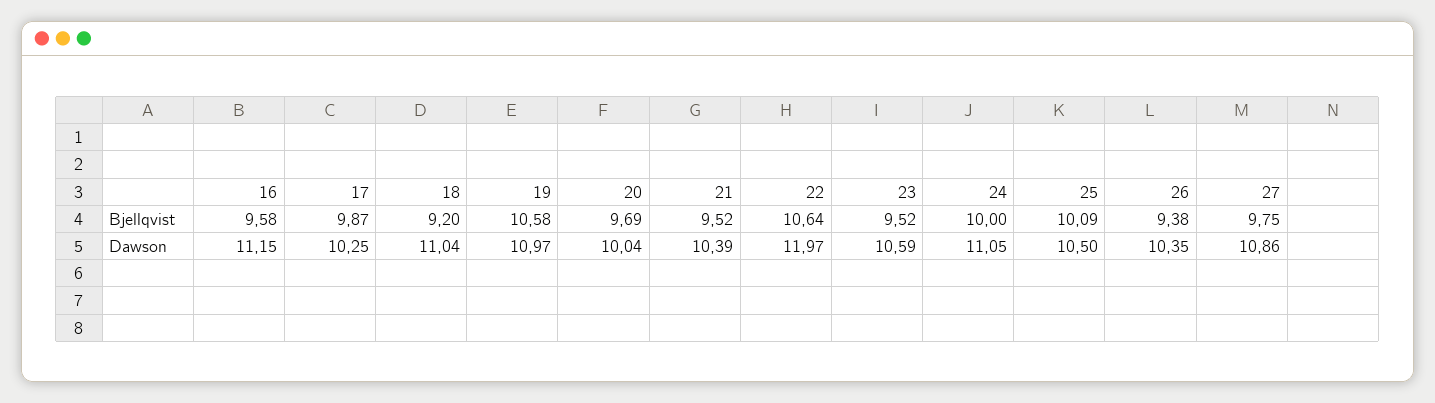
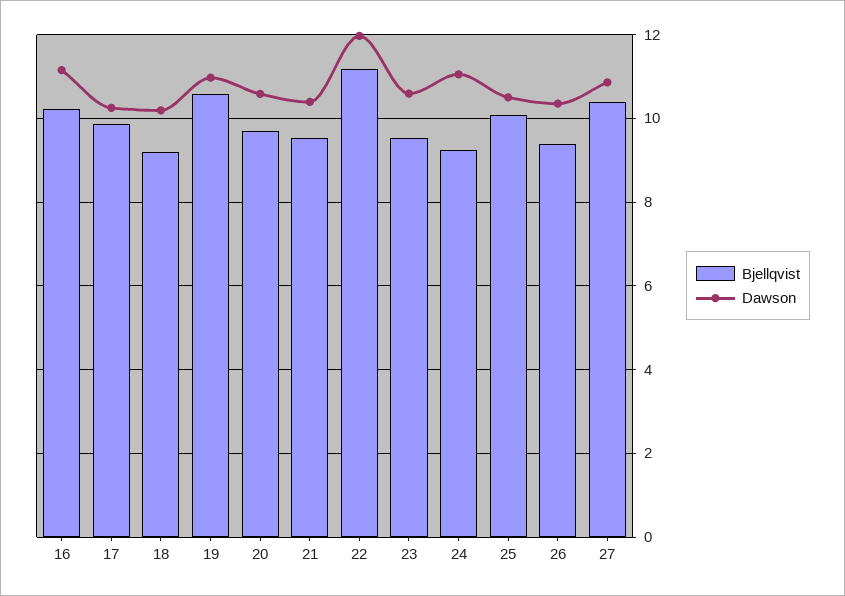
  {
    "Bjellqvist": {
-     "16": 9.58,
+     "16": 10.2,
      "17": 9.87,
      "18": 9.2,
      "19": 10.58,
      "20": 9.69,
      "21": 9.52,
-     "22": 10.64,
+     "22": 11.2,
      "23": 9.52,
-     "24": 10,
+     "24": 9.2,
      "25": 10.09,
      "26": 9.38,
-     "27": 9.75
+     "27": 10.4
    },
    "Dawson": {
      "16": 11.15,
      "17": 10.25,
-     "18": 11.04,
+     "18": 10.2,
      "19": 10.97,
-     "20": 10.04,
+     "20": 10.6,
      "21": 10.39,
      "22": 11.97,
      "23": 10.59,
      "24": 11.05,
      "25": 10.5,
      "26": 10.35,
      "27": 10.86
    }
  }

